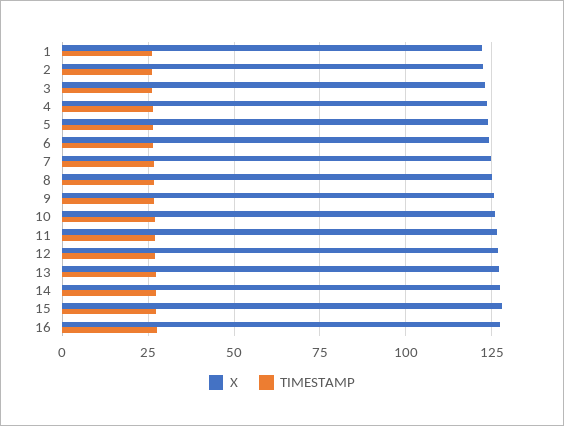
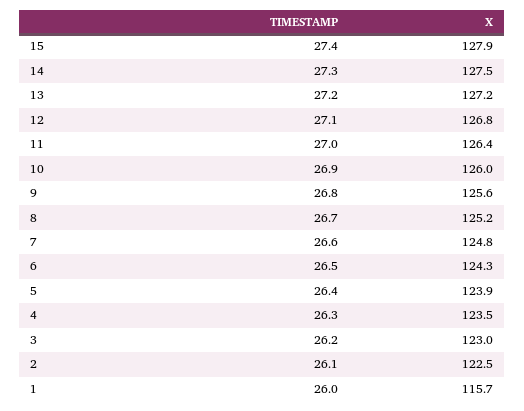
  {
    "X": {
-     "1": 122.5,
+     "1": 115.7,
      "2": 122.5,
      "3": 123,
      "4": 123.5,
      "5": 123.9,
      "6": 124.3,
      "7": 124.8,
      "8": 125.2,
      "9": 125.6,
      "10": 126,
      "11": 126.4,
      "12": 126.8,
      "13": 127.2,
      "14": 127.5,
-     "15": 127.9,
+     "15": 127.9
-     "16": 127.5
    },
    "TIMESTAMP": {
      "1": 26,
      "2": 26.1,
      "3": 26.2,
      "4": 26.3,
      "5": 26.4,
      "6": 26.5,
      "7": 26.6,
      "8": 26.7,
      "9": 26.8,
      "10": 26.9,
      "11": 27,
      "12": 27.1,
      "13": 27.2,
      "14": 27.3,
-     "15": 27.4,
+     "15": 27.4
-     "16": 27.5
    }
  }

